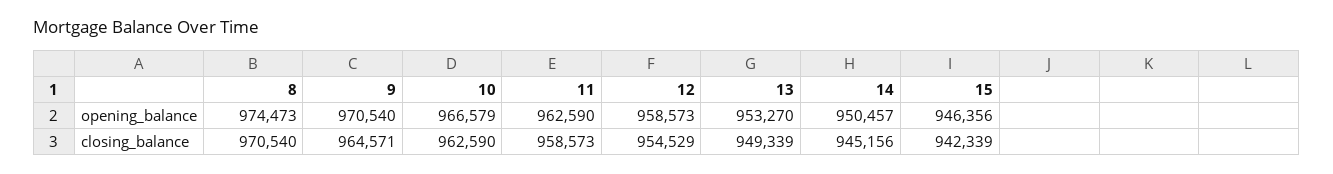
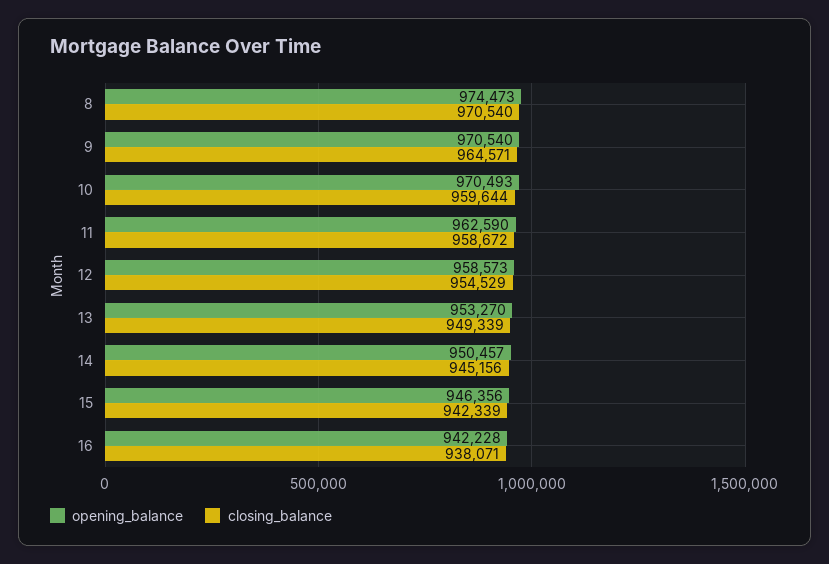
  {
    "opening_balance": {
      "8": 974473,
      "9": 970540,
-     "10": 966579,
+     "10": 970493,
      "11": 962590,
      "12": 958573,
      "13": 953270,
      "14": 950457,
-     "15": 946356
+     "15": 946356,
+     "16": 942228
    },
    "closing_balance": {
      "8": 970540,
      "9": 964571,
-     "10": 962590,
+     "10": 959644,
-     "11": 958573,
+     "11": 958672,
      "12": 954529,
      "13": 949339,
      "14": 945156,
-     "15": 942339
+     "15": 942339,
+     "16": 938071
    }
  }

